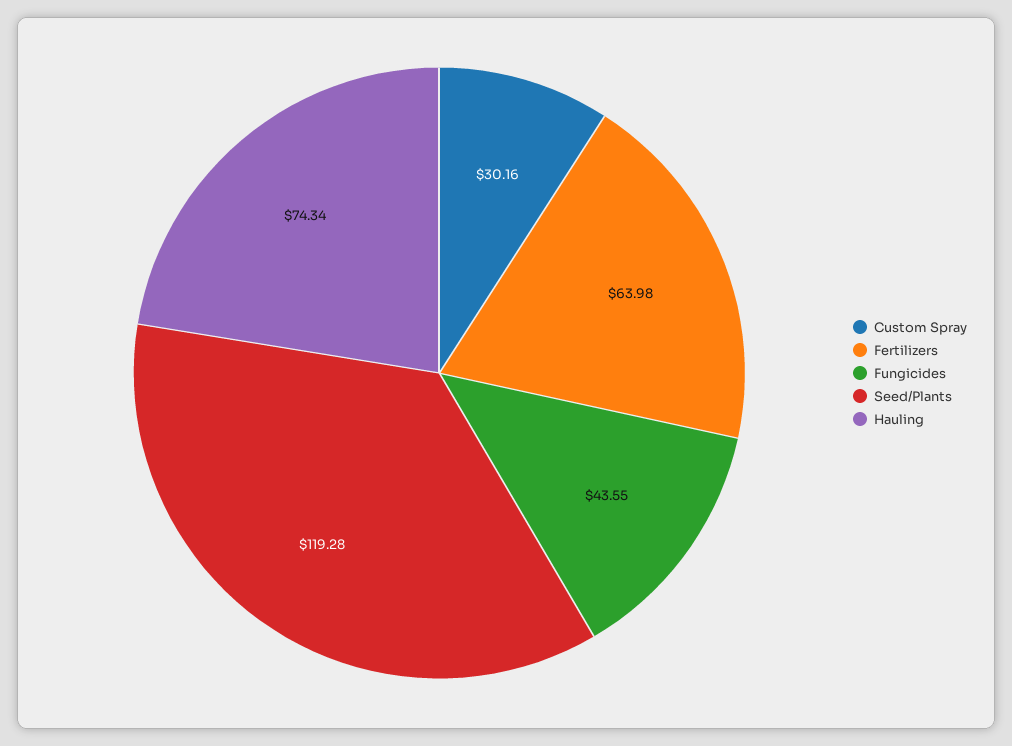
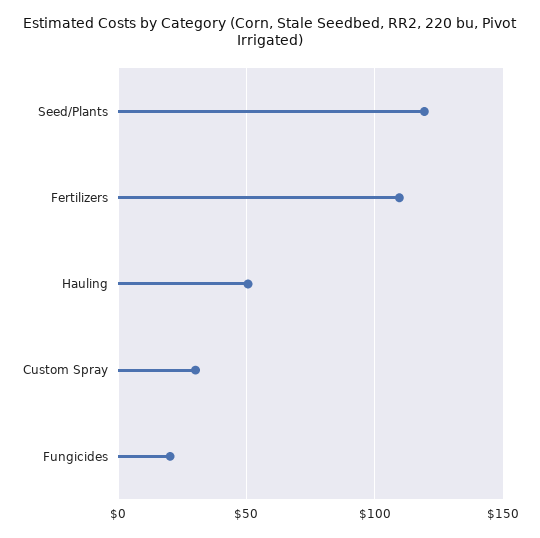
  {
    "Custom Spray": 30.16,
-   "Fertilizers": 63.98,
+   "Fertilizers": 110,
-   "Fungicides": 43.55,
+   "Fungicides": 20,
    "Seed/Plants": 119.28,
-   "Hauling": 74.34
+   "Hauling": 50
  }

